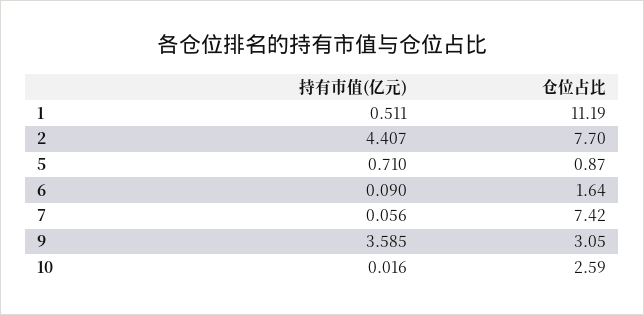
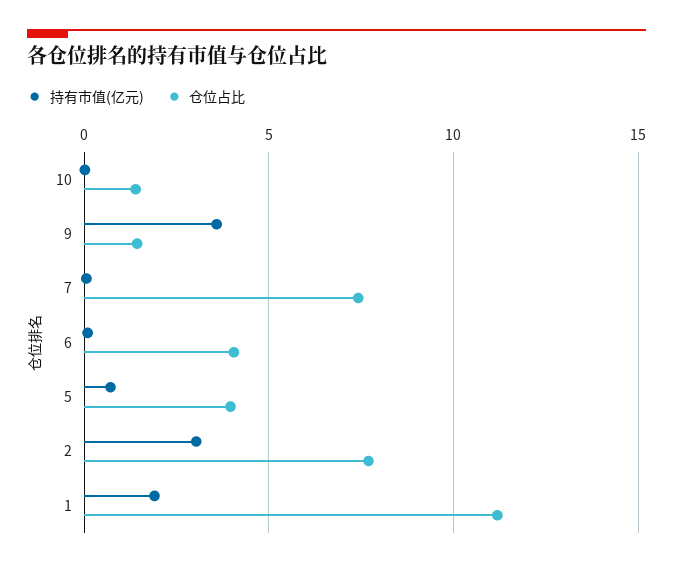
  {
    "持有市值(亿元)": {
-     "1": 0.511,
+     "1": 2,
-     "2": 4.407,
+     "2": 3,
      "5": 0.71,
      "6": 0.09,
      "7": 0.056,
      "9": 3.585,
      "10": 0.016
    },
    "仓位占比": {
      "1": 11.19,
      "2": 7.7,
-     "5": 0.87,
+     "5": 4,
-     "6": 1.64,
+     "6": 4,
      "7": 7.42,
-     "9": 3.05,
+     "9": 1.5,
-     "10": 2.59
+     "10": 1.5
    }
  }

